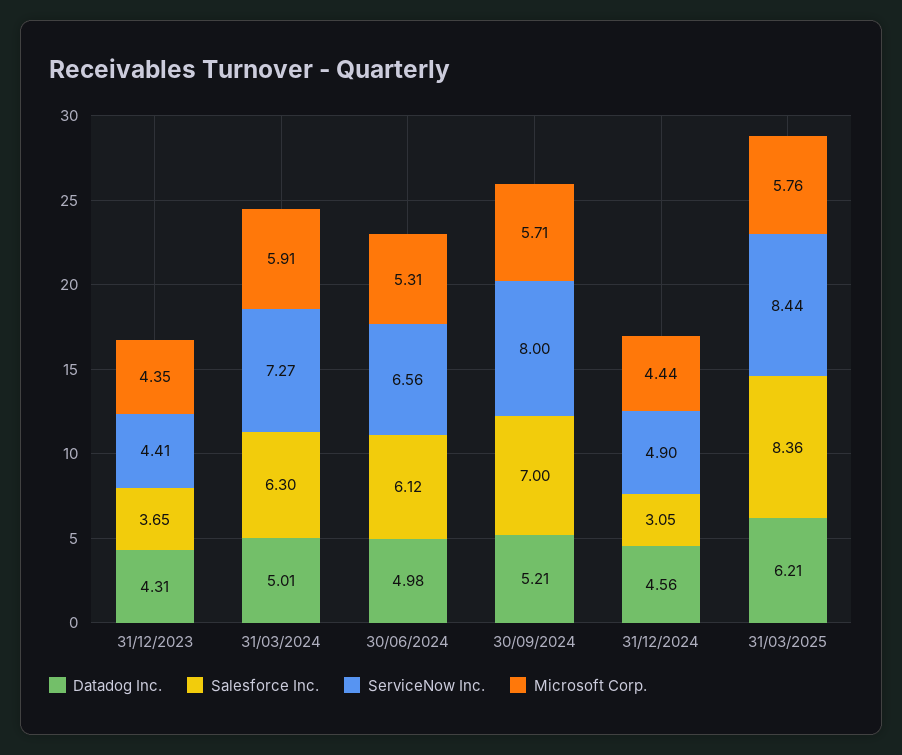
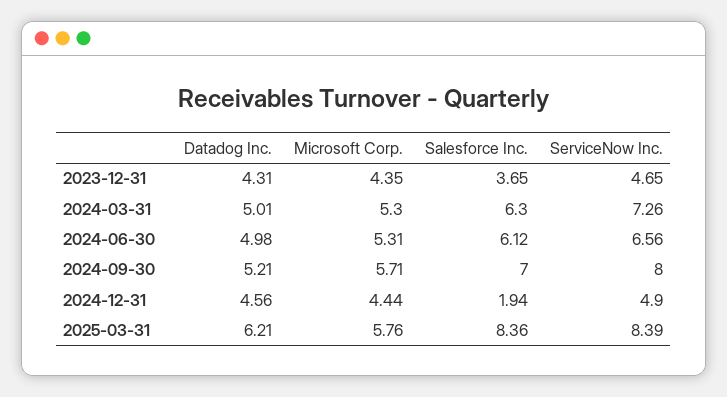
  {
    "Datadog Inc.": {
      "31/12/2023": 4.31,
      "31/03/2024": 5.01,
      "30/06/2024": 4.98,
      "30/09/2024": 5.21,
      "31/12/2024": 4.56,
      "31/03/2025": 6.21
    },
    "Salesforce Inc.": {
      "31/12/2023": 3.65,
      "31/03/2024": 6.3,
      "30/06/2024": 6.12,
      "30/09/2024": 7,
-     "31/12/2024": 3.05,
+     "31/12/2024": 1.94,
      "31/03/2025": 8.36
    },
    "ServiceNow Inc.": {
-     "31/12/2023": 4.41,
+     "31/12/2023": 4.65,
-     "31/03/2024": 7.27,
+     "31/03/2024": 7.26,
      "30/06/2024": 6.56,
      "30/09/2024": 8,
      "31/12/2024": 4.9,
-     "31/03/2025": 8.44
+     "31/03/2025": 8.39
    },
    "Microsoft Corp.": {
      "31/12/2023": 4.35,
-     "31/03/2024": 5.91,
+     "31/03/2024": 5.3,
      "30/06/2024": 5.31,
      "30/09/2024": 5.71,
      "31/12/2024": 4.44,
      "31/03/2025": 5.76
    }
  }

